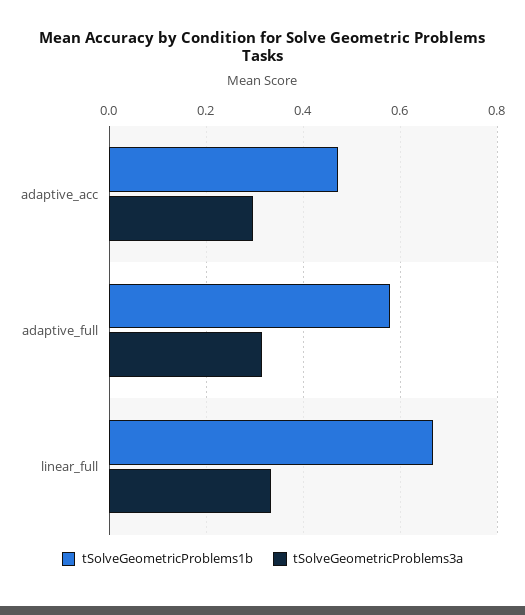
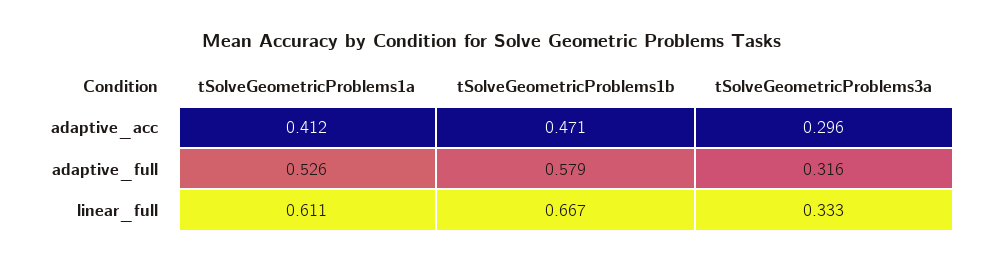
  {
    "tSolveGeometricProblems1b": {
      "adaptive_acc": 0.471,
      "adaptive_full": 0.579,
      "linear_full": 0.667
    },
    "tSolveGeometricProblems3a": {
      "adaptive_acc": 0.296,
      "adaptive_full": 0.316,
      "linear_full": 0.333
-   }
+   },
+   "tSolveGeometricProblems1a": {
+     "adaptive_acc": 0.412,
+     "adaptive_full": 0.526,
+     "linear_full": 0.611
+   }
  }

